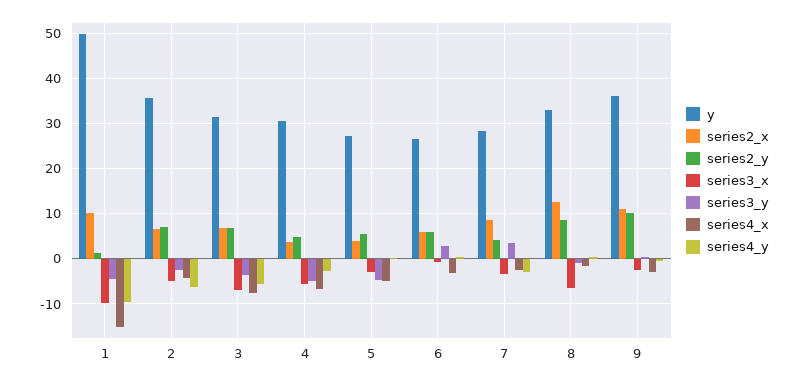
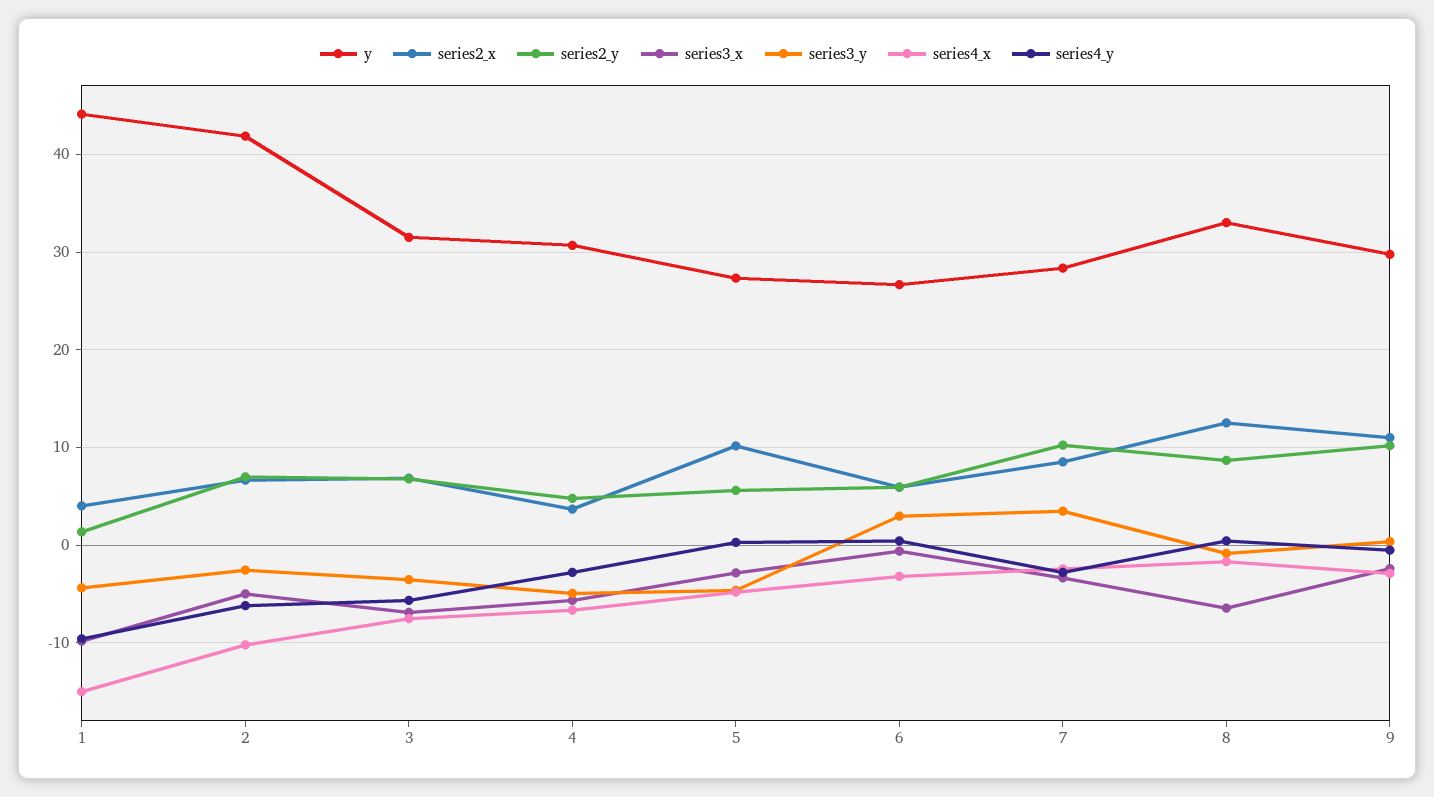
  {
    "y": {
-     "1": 50,
+     "1": 44,
-     "2": 36,
+     "2": 42,
      "3": 31,
      "4": 31,
      "5": 27,
      "6": 27,
      "7": 28,
      "8": 33,
-     "9": 36
+     "9": 30
    },
    "series2_x": {
-     "1": 10,
+     "1": 4,
      "2": 7,
      "3": 7,
      "4": 4,
-     "5": 4,
+     "5": 10,
      "6": 6,
      "7": 9,
      "8": 13,
      "9": 11
    },
    "series2_y": {
      "1": 1,
      "2": 7,
      "3": 7,
      "4": 5,
      "5": 6,
      "6": 6,
-     "7": 4,
+     "7": 10,
      "8": 9,
      "9": 10
    },
    "series3_x": {
      "1": -10,
      "2": -5,
      "3": -7,
      "4": -6,
      "5": -3,
      "6": -1,
      "7": -3,
      "8": -6,
      "9": -2
    },
    "series3_y": {
      "1": -4,
      "2": -3,
      "3": -4,
      "4": -5,
      "5": -5,
      "6": 3,
      "7": 3,
      "8": -1,
      "9": 0
    },
    "series4_x": {
      "1": -15,
-     "2": -4,
+     "2": -10,
      "3": -8,
      "4": -7,
      "5": -5,
      "6": -3,
      "7": -2,
      "8": -2,
      "9": -3
    },
    "series4_y": {
      "1": -10,
      "2": -6,
      "3": -6,
      "4": -3,
      "5": 0,
      "6": 0,
      "7": -3,
      "8": 0,
      "9": -1
    }
  }

